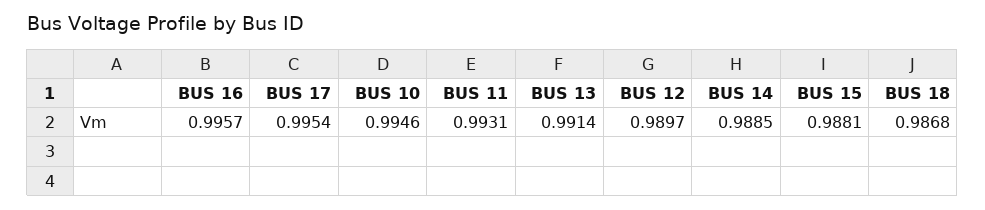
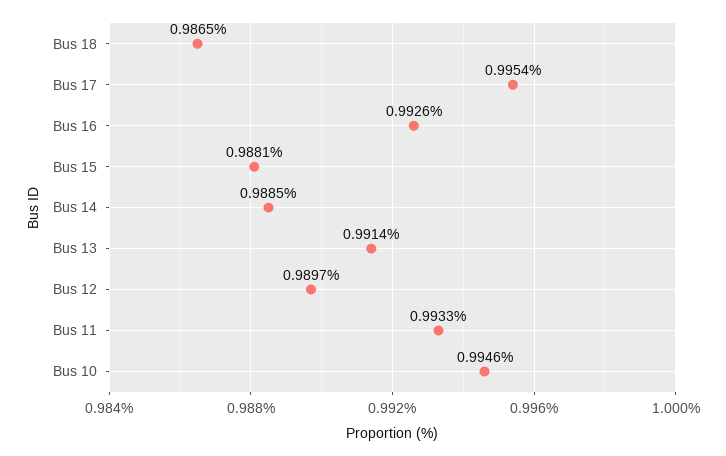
  {
-   "BUS 16": 0.9957,
+   "BUS 16": 0.9926,
    "BUS 17": 0.9954,
    "BUS 10": 0.9946,
-   "BUS 11": 0.9931,
+   "BUS 11": 0.9933,
    "BUS 13": 0.9914,
    "BUS 12": 0.9897,
    "BUS 14": 0.9885,
    "BUS 15": 0.9881,
-   "BUS 18": 0.9868
+   "BUS 18": 0.9865
  }

